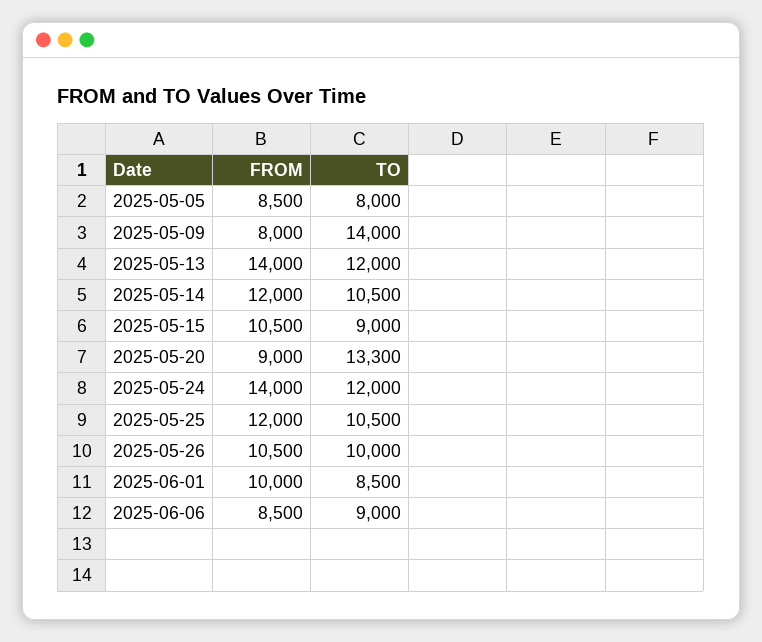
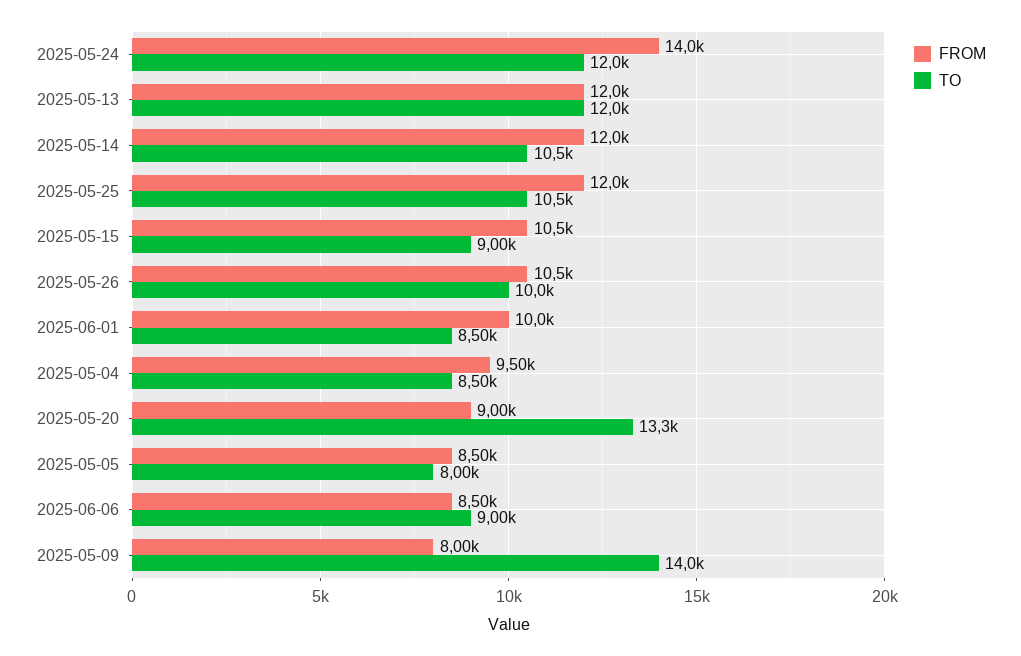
  {
    "FROM": {
      "2025-05-05": 8500,
      "2025-05-09": 8000,
-     "2025-05-13": 14000,
+     "2025-05-13": 12000,
      "2025-05-14": 12000,
      "2025-05-15": 10500,
      "2025-05-20": 9000,
      "2025-05-24": 14000,
      "2025-05-25": 12000,
      "2025-05-26": 10500,
      "2025-06-01": 10000,
-     "2025-06-06": 8500
+     "2025-06-06": 8500,
+     "2025-05-04": 9500
    },
    "TO": {
      "2025-05-05": 8000,
      "2025-05-09": 14000,
      "2025-05-13": 12000,
      "2025-05-14": 10500,
      "2025-05-15": 9000,
      "2025-05-20": 13300,
      "2025-05-24": 12000,
      "2025-05-25": 10500,
      "2025-05-26": 10000,
      "2025-06-01": 8500,
-     "2025-06-06": 9000
+     "2025-06-06": 9000,
+     "2025-05-04": 8500
    }
  }

